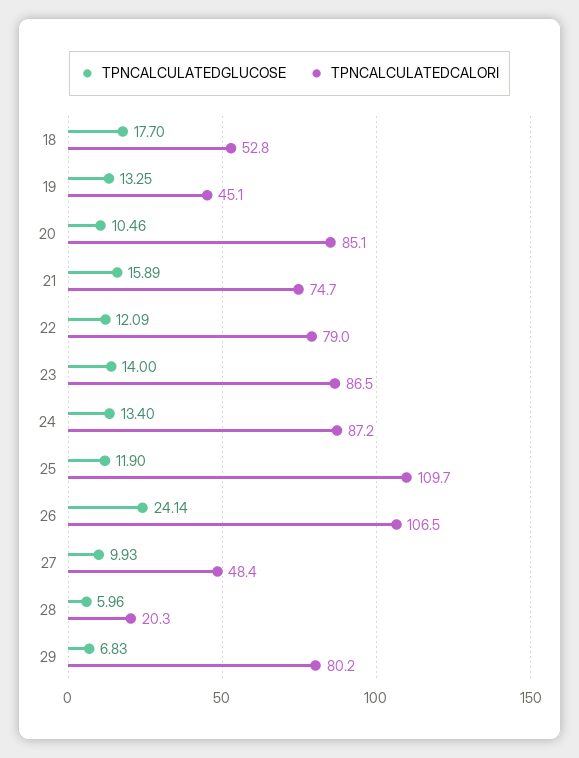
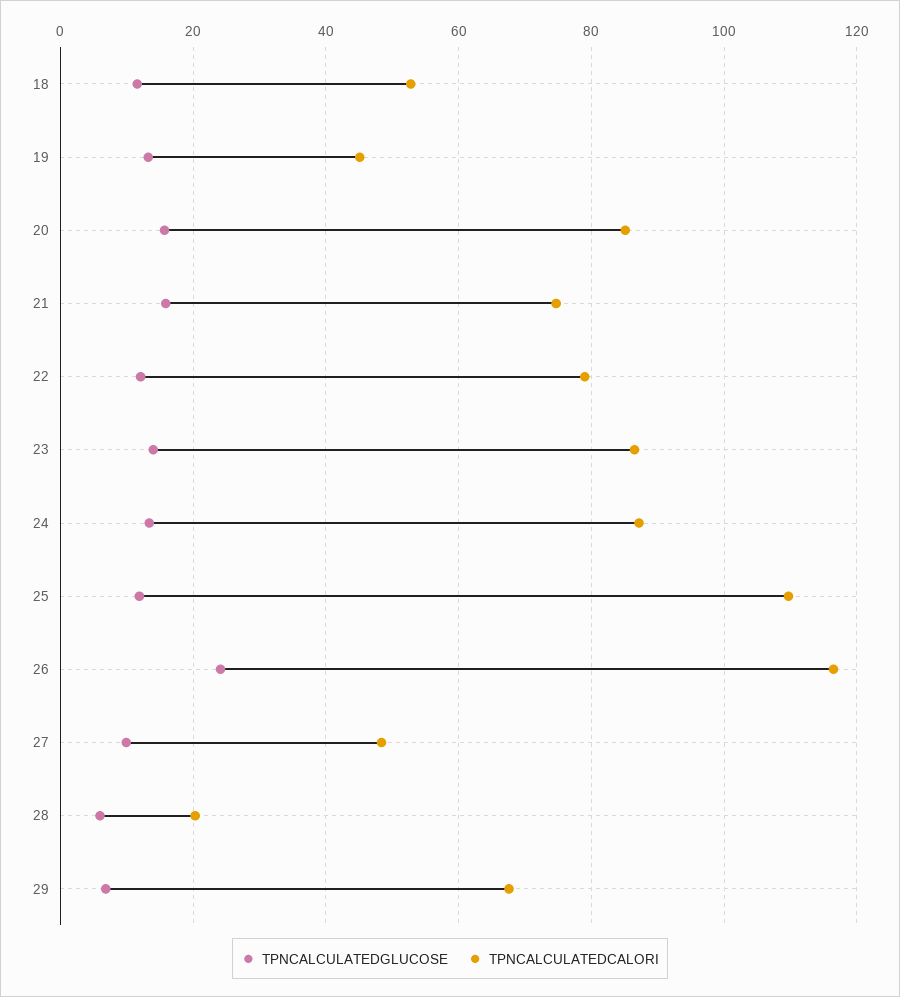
  {
    "TPNCALCULATEDGLUCOSE": {
-     "18": 17.7,
+     "18": 12,
      "19": 13.25,
-     "20": 10.46,
+     "20": 16,
      "21": 15.89,
      "22": 12.09,
      "23": 14,
      "24": 13.4,
      "25": 11.9,
      "26": 24.14,
      "27": 9.93,
      "28": 5.96,
      "29": 6.83
    },
    "TPNCALCULATEDCALORI": {
      "18": 52.8,
      "19": 45.1,
      "20": 85.1,
      "21": 74.7,
      "22": 79,
      "23": 86.5,
      "24": 87.2,
      "25": 109.7,
-     "26": 106.5,
+     "26": 116,
      "27": 48.4,
      "28": 20.3,
-     "29": 80.2
+     "29": 68
    }
  }

